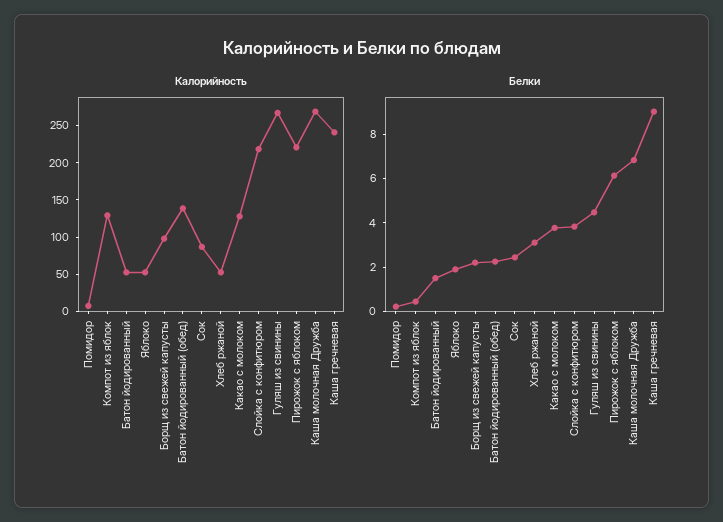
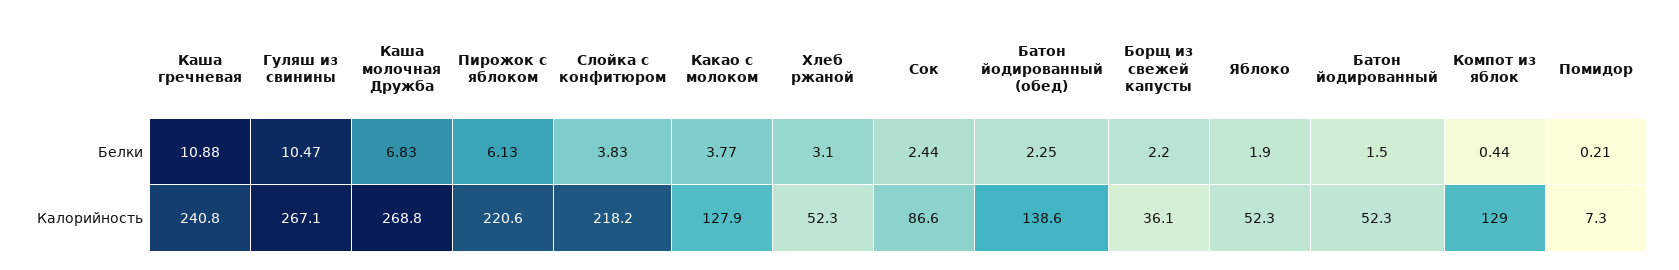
  {
    "Калорийность": {
      "Помидор": 7.3,
      "Компот из яблок": 129,
      "Батон йодированный": 52.3,
      "Яблоко": 52.3,
-     "Борщ из свежей капусты": 100,
+     "Борщ из свежей капусты": 36.1,
      "Батон йодированный (обед)": 138.6,
      "Сок": 86.6,
      "Хлеб ржаной": 52.3,
      "Какао с молоком": 127.9,
      "Слойка с конфитюром": 218.2,
      "Гуляш из свинины": 267.1,
      "Пирожок с яблоком": 220.6,
      "Каша молочная Дружба": 268.8,
      "Каша гречневая": 240.8
    },
    "Белки": {
      "Помидор": 0.21,
      "Компот из яблок": 0.44,
      "Батон йодированный": 1.5,
      "Яблоко": 1.9,
      "Борщ из свежей капусты": 2.2,
      "Батон йодированный (обед)": 2.25,
      "Сок": 2.44,
      "Хлеб ржаной": 3.1,
      "Какао с молоком": 3.77,
      "Слойка с конфитюром": 3.83,
-     "Гуляш из свинины": 4.5,
+     "Гуляш из свинины": 10.47,
      "Пирожок с яблоком": 6.13,
      "Каша молочная Дружба": 6.83,
-     "Каша гречневая": 9
+     "Каша гречневая": 10.88
    }
  }

